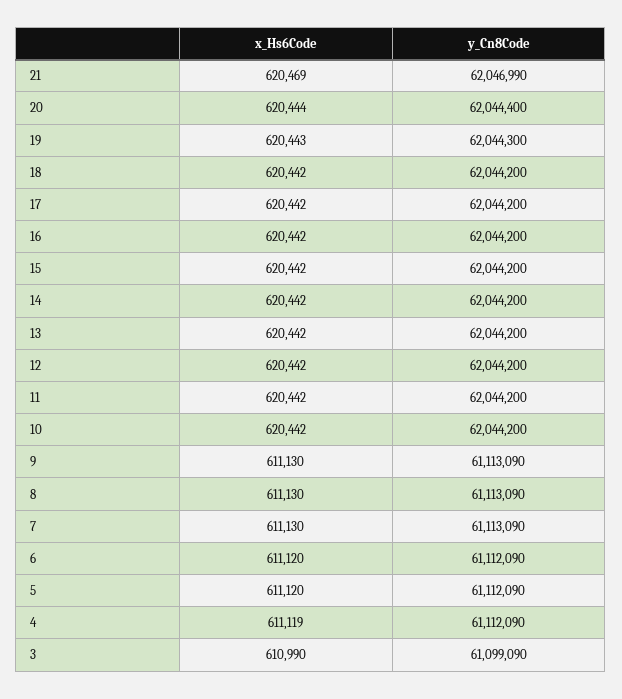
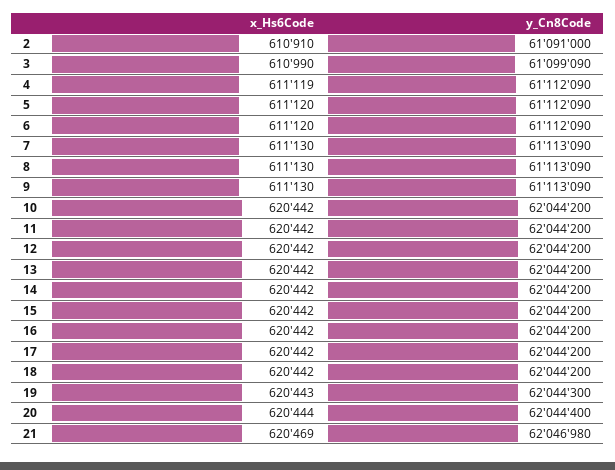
  {
    "x_Hs6Code": {
      "21": 620469,
      "20": 620444,
      "19": 620443,
      "18": 620442,
      "17": 620442,
      "16": 620442,
      "15": 620442,
      "14": 620442,
      "13": 620442,
      "12": 620442,
      "11": 620442,
      "10": 620442,
      "9": 611130,
      "8": 611130,
      "7": 611130,
      "6": 611120,
      "5": 611120,
      "4": 611119,
-     "3": 610990
+     "3": 610990,
+     "2": 610910
    },
    "y_Cn8Code": {
-     "21": 62046990,
+     "21": 62046980,
      "20": 62044400,
      "19": 62044300,
      "18": 62044200,
      "17": 62044200,
      "16": 62044200,
      "15": 62044200,
      "14": 62044200,
      "13": 62044200,
      "12": 62044200,
      "11": 62044200,
      "10": 62044200,
      "9": 61113090,
      "8": 61113090,
      "7": 61113090,
      "6": 61112090,
      "5": 61112090,
      "4": 61112090,
-     "3": 61099090
+     "3": 61099090,
+     "2": 61091000
    }
  }

